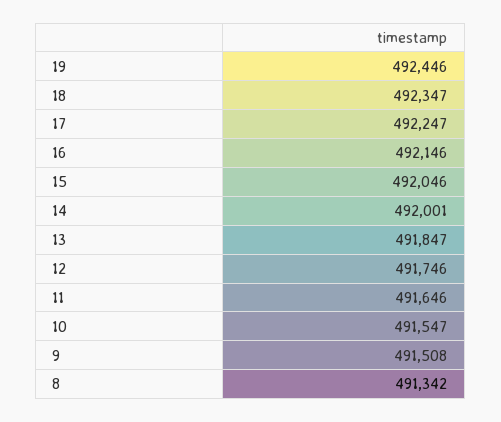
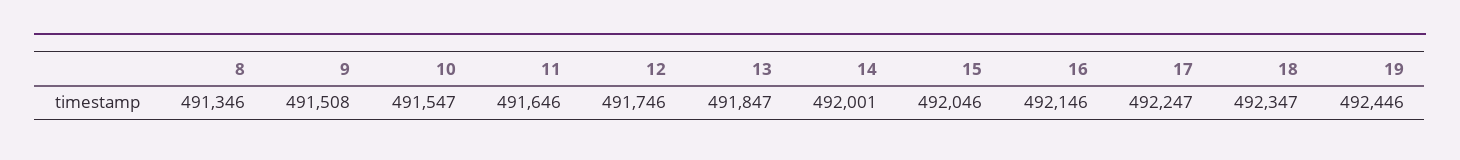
  {
    "19": 492446,
    "18": 492347,
    "17": 492247,
    "16": 492146,
    "15": 492046,
    "14": 492001,
    "13": 491847,
    "12": 491746,
    "11": 491646,
    "10": 491547,
    "9": 491508,
-   "8": 491342
+   "8": 491346
  }

